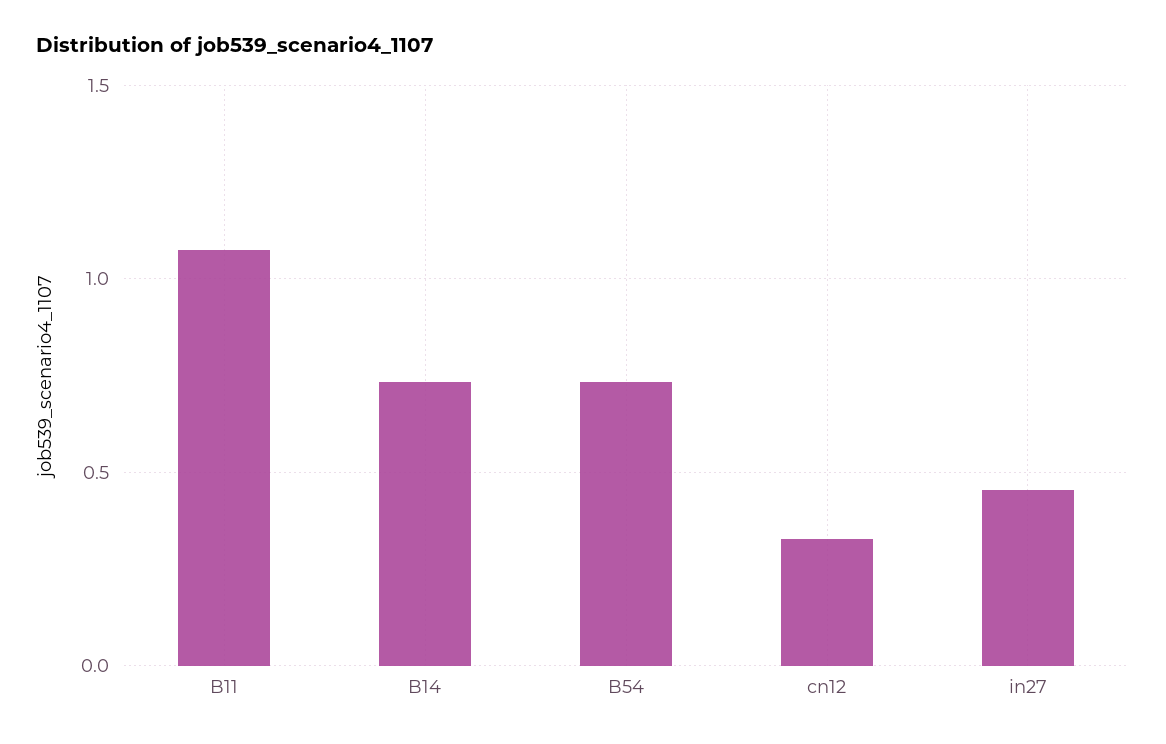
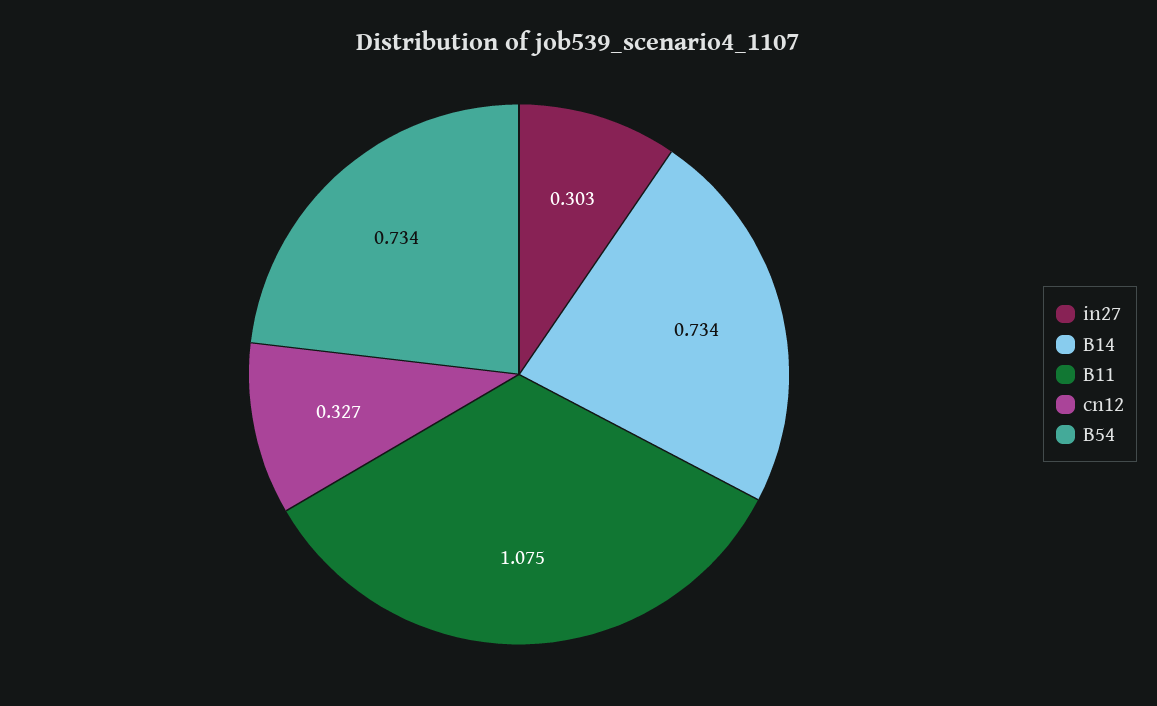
  {
    "B11": 1.075,
    "B14": 0.734,
    "B54": 0.734,
    "cn12": 0.327,
-   "in27": 0.45
+   "in27": 0.303
  }

